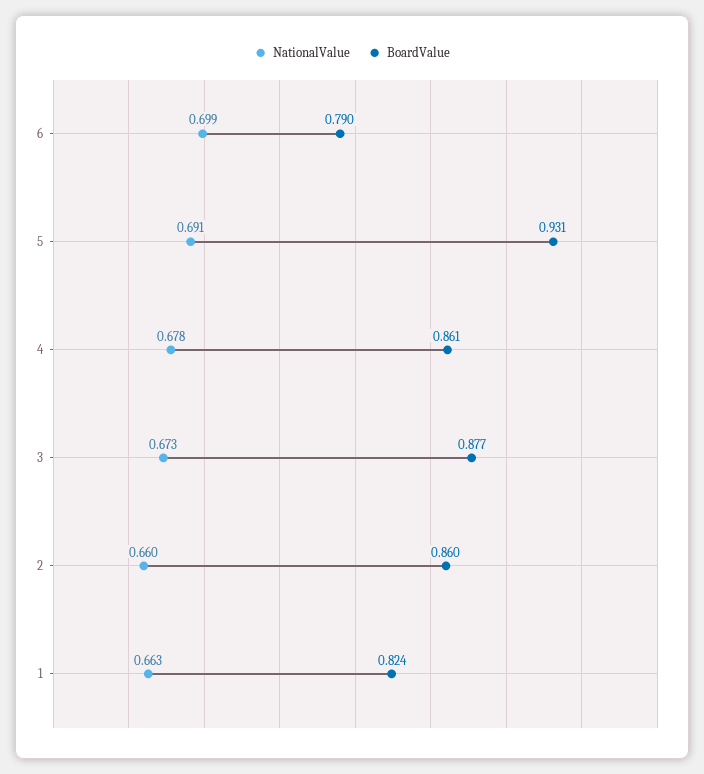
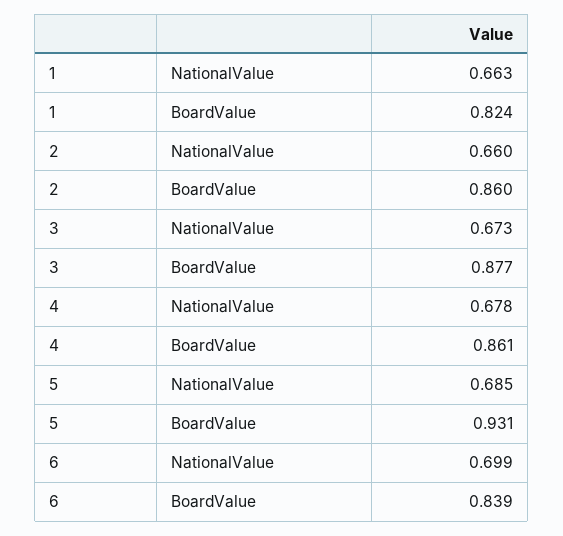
  {
    "NationalValue": {
      "6": 0.699,
-     "5": 0.691,
+     "5": 0.685,
      "4": 0.678,
      "3": 0.673,
      "2": 0.66,
      "1": 0.663
    },
    "BoardValue": {
-     "6": 0.79,
+     "6": 0.839,
      "5": 0.931,
      "4": 0.861,
      "3": 0.877,
      "2": 0.86,
      "1": 0.824
    }
  }

